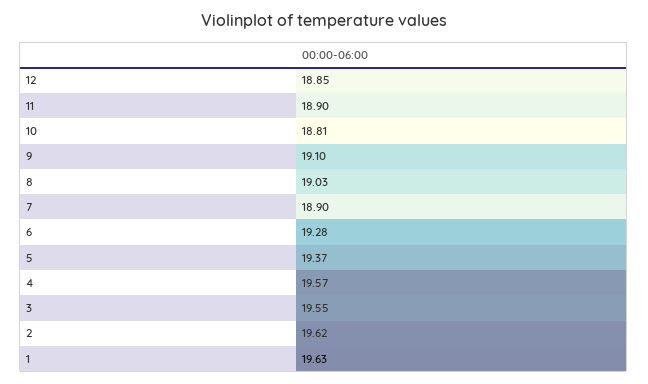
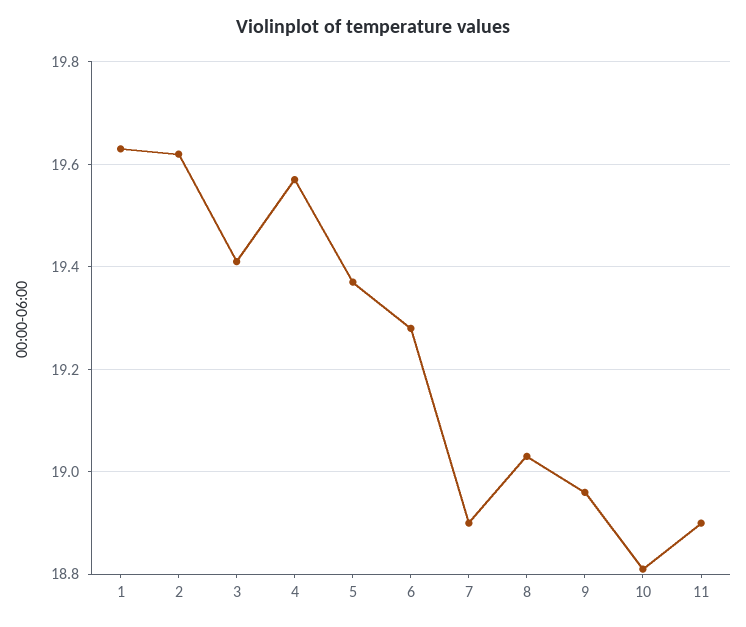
  {
-   "12": 18.85,
    "11": 18.9,
    "10": 18.81,
-   "9": 19.1,
+   "9": 18.95,
    "8": 19.03,
    "7": 18.9,
    "6": 19.28,
    "5": 19.37,
    "4": 19.57,
-   "3": 19.55,
+   "3": 19.4,
    "2": 19.62,
    "1": 19.63
  }

